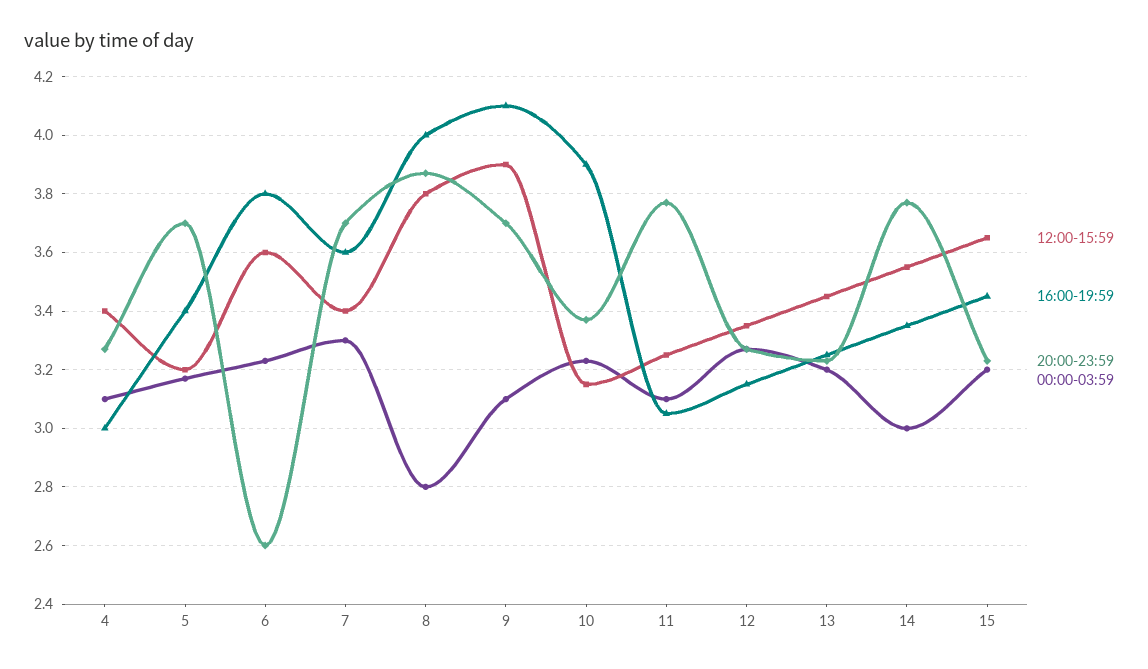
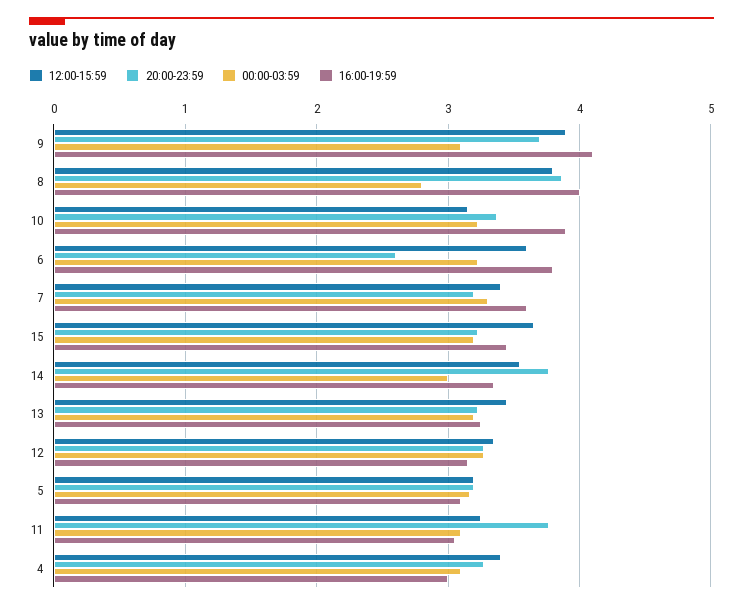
  {
    "12:00-15:59": {
      "4": 3.4,
      "5": 3.2,
      "6": 3.6,
      "7": 3.4,
      "8": 3.8,
      "9": 3.9,
      "10": 3.15,
      "11": 3.25,
      "12": 3.35,
      "13": 3.45,
      "14": 3.55,
      "15": 3.65
    },
    "16:00-19:59": {
      "4": 3,
-     "5": 3.4,
+     "5": 3.1,
      "6": 3.8,
      "7": 3.6,
      "8": 4,
      "9": 4.1,
      "10": 3.9,
      "11": 3.05,
      "12": 3.15,
      "13": 3.25,
      "14": 3.35,
      "15": 3.45
    },
    "20:00-23:59": {
      "4": 3.25,
-     "5": 3.7,
+     "5": 3.2,
      "6": 2.6,
-     "7": 3.7,
+     "7": 3.2,
      "8": 3.85,
      "9": 3.7,
      "10": 3.35,
      "11": 3.75,
      "12": 3.25,
      "13": 3.25,
      "14": 3.75,
      "15": 3.25
    },
    "00:00-03:59": {
      "4": 3.1,
      "5": 3.15,
      "6": 3.25,
      "7": 3.3,
      "8": 2.8,
      "9": 3.1,
      "10": 3.25,
      "11": 3.1,
      "12": 3.25,
      "13": 3.2,
      "14": 3,
      "15": 3.2
    }
  }

